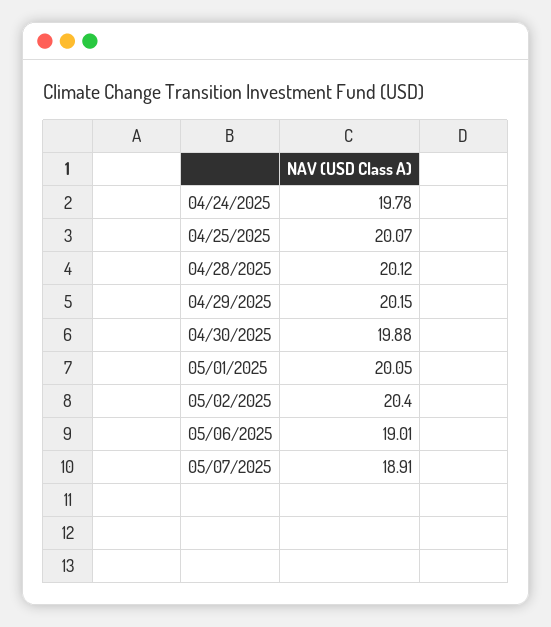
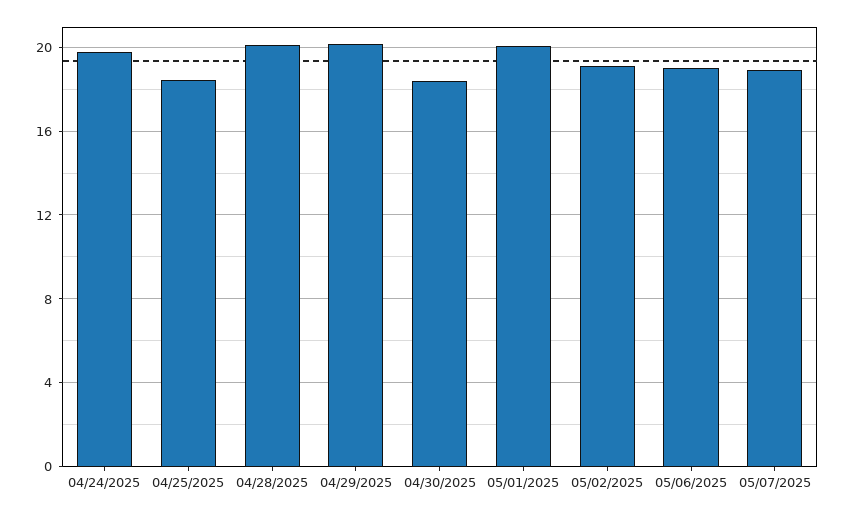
  {
    "04/24/2025": 19.78,
-   "04/25/2025": 20.07,
+   "04/25/2025": 18.5,
    "04/28/2025": 20.12,
    "04/29/2025": 20.15,
-   "04/30/2025": 19.88,
+   "04/30/2025": 18.5,
    "05/01/2025": 20.05,
-   "05/02/2025": 20.4,
+   "05/02/2025": 19,
    "05/06/2025": 19.01,
    "05/07/2025": 18.91
  }

